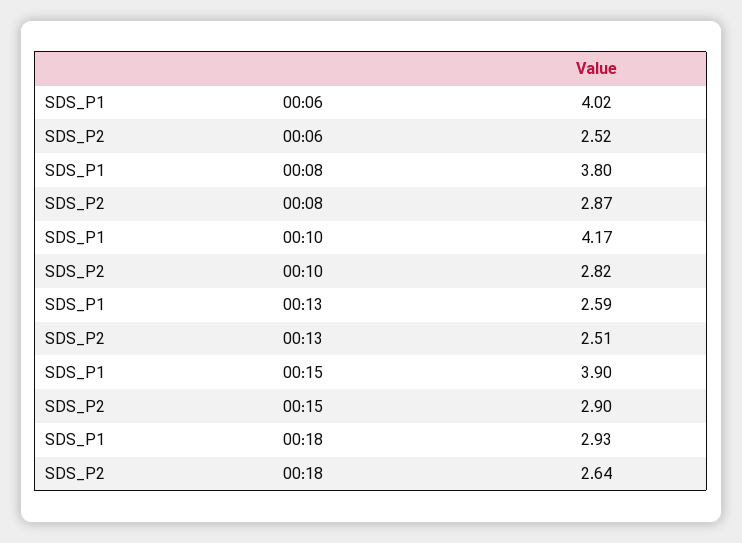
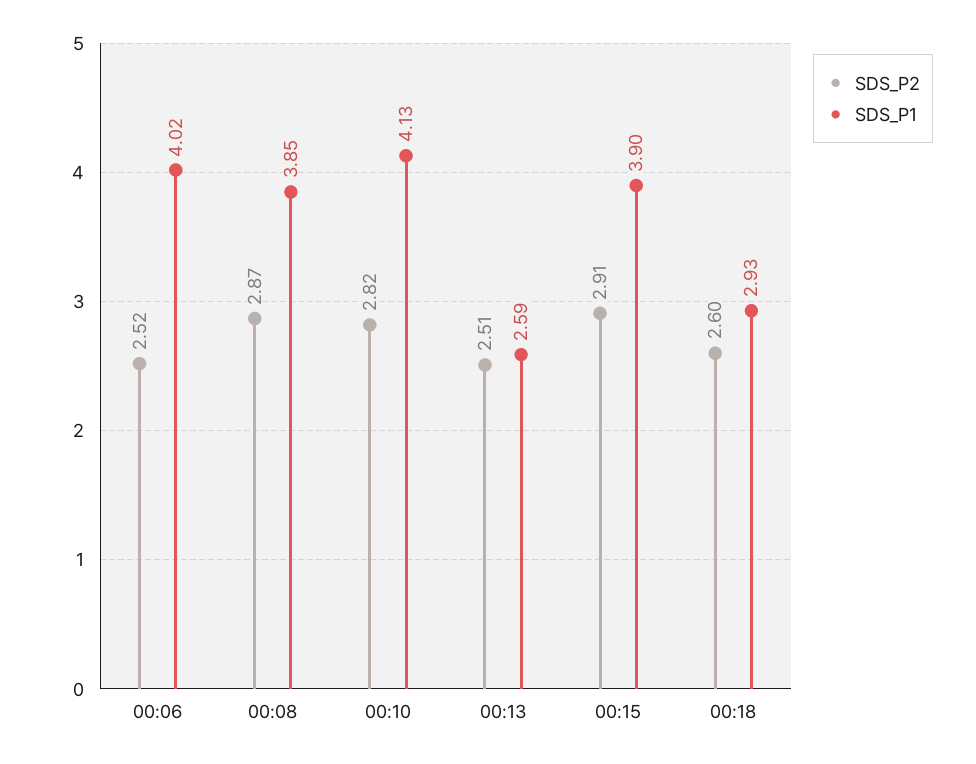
  {
    "SDS_P1": {
      "00:06": 4.02,
-     "00:08": 3.8,
+     "00:08": 3.85,
-     "00:10": 4.17,
+     "00:10": 4.13,
      "00:13": 2.59,
      "00:15": 3.9,
      "00:18": 2.93
    },
    "SDS_P2": {
      "00:06": 2.52,
      "00:08": 2.87,
      "00:10": 2.82,
      "00:13": 2.51,
-     "00:15": 2.9,
+     "00:15": 2.91,
-     "00:18": 2.64
+     "00:18": 2.6
    }
  }

